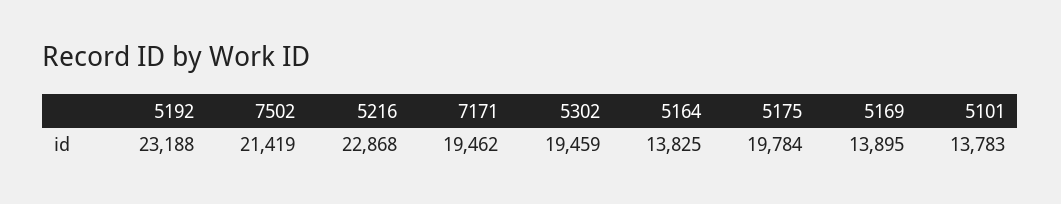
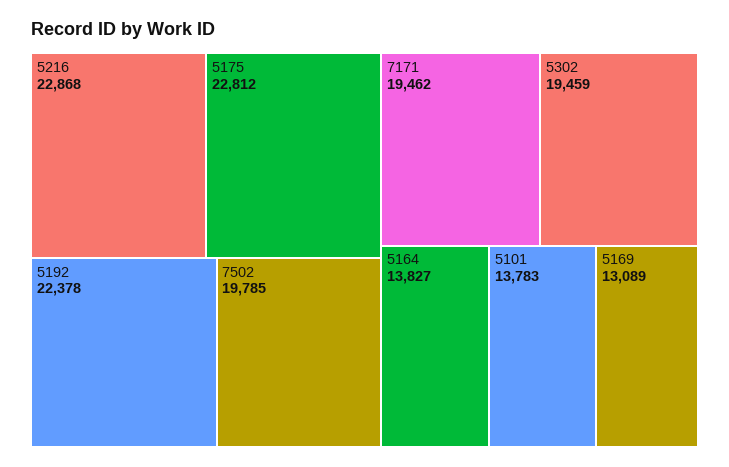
  {
-   "5192": 23188,
+   "5192": 22378,
-   "7502": 21419,
+   "7502": 19785,
    "5216": 22868,
    "7171": 19462,
    "5302": 19459,
-   "5164": 13825,
+   "5164": 13827,
-   "5175": 19784,
+   "5175": 22812,
-   "5169": 13895,
+   "5169": 13089,
    "5101": 13783
  }

